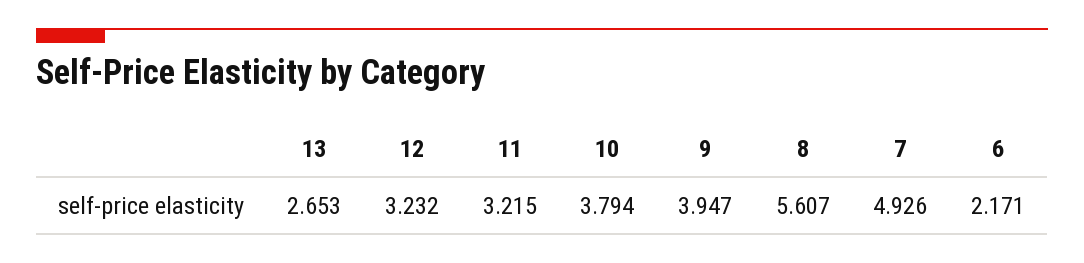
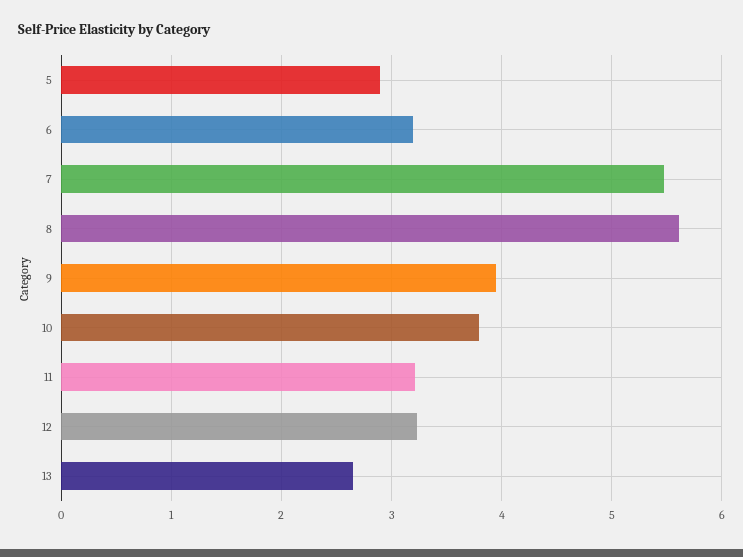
  {
    "13": 2.653,
    "12": 3.232,
    "11": 3.215,
    "10": 3.794,
    "9": 3.947,
    "8": 5.607,
-   "7": 4.926,
+   "7": 5.5,
-   "6": 2.171
+   "6": 3.2,
+   "5": 2.9
  }

